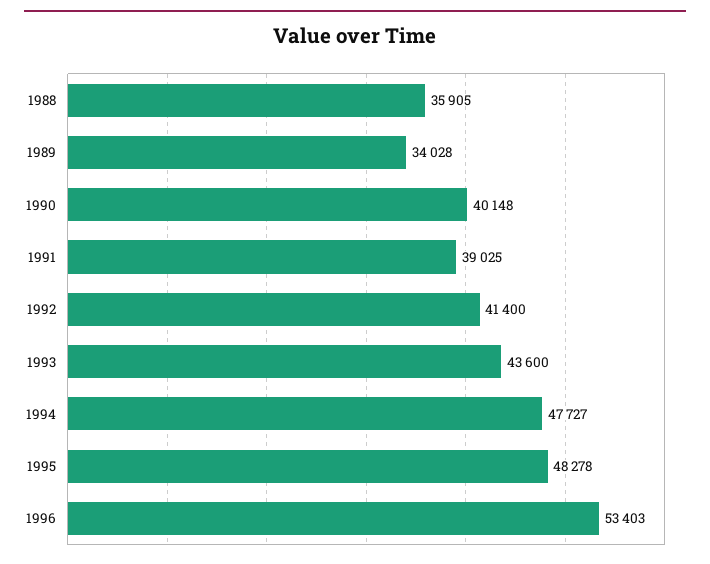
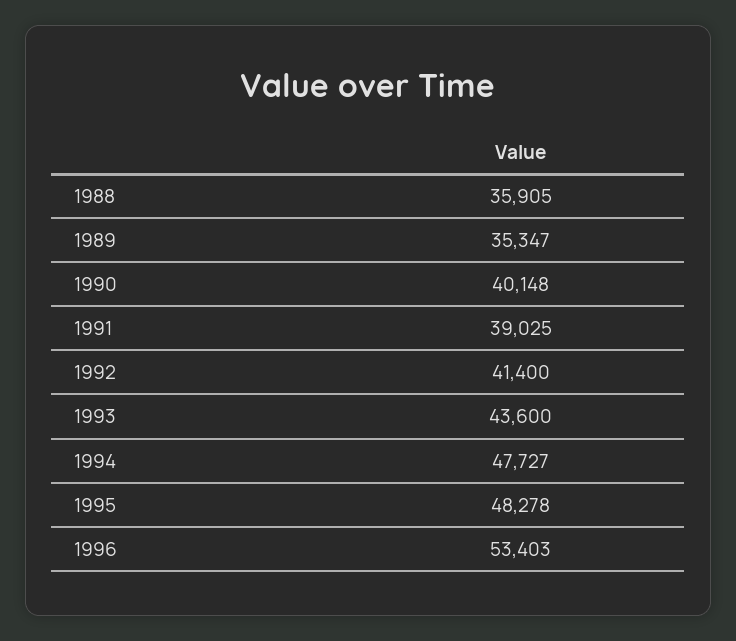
  {
    "1988": 35905,
-   "1989": 34028,
+   "1989": 35347,
    "1990": 40148,
    "1991": 39025,
    "1992": 41400,
    "1993": 43600,
    "1994": 47727,
    "1995": 48278,
    "1996": 53403
  }

